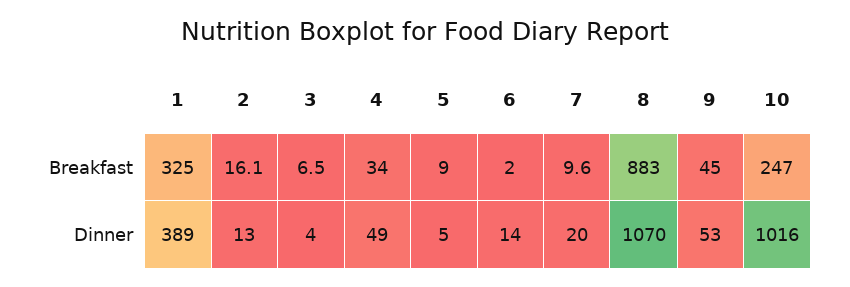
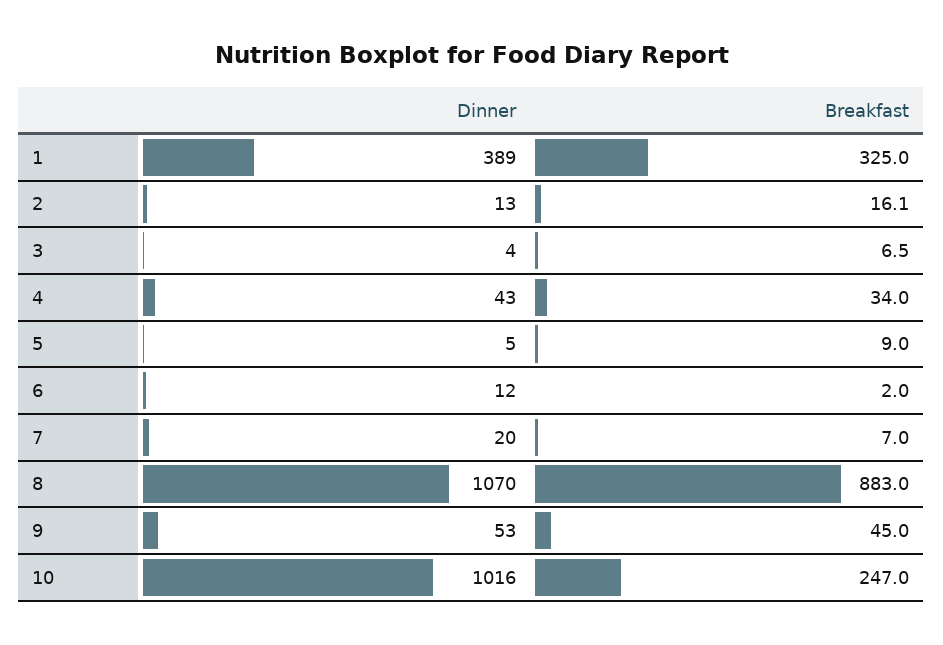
  {
    "1": {
      "Breakfast": 325,
      "Dinner": 389
    },
    "2": {
      "Breakfast": 16.1,
      "Dinner": 13
    },
    "3": {
      "Breakfast": 6.5,
      "Dinner": 4
    },
    "4": {
      "Breakfast": 34,
-     "Dinner": 49
+     "Dinner": 43
    },
    "5": {
      "Breakfast": 9,
      "Dinner": 5
    },
    "6": {
      "Breakfast": 2,
-     "Dinner": 14
+     "Dinner": 12
    },
    "7": {
-     "Breakfast": 9.6,
+     "Breakfast": 7,
      "Dinner": 20
    },
    "8": {
      "Breakfast": 883,
      "Dinner": 1070
    },
    "9": {
      "Breakfast": 45,
      "Dinner": 53
    },
    "10": {
      "Breakfast": 247,
      "Dinner": 1016
    }
  }

